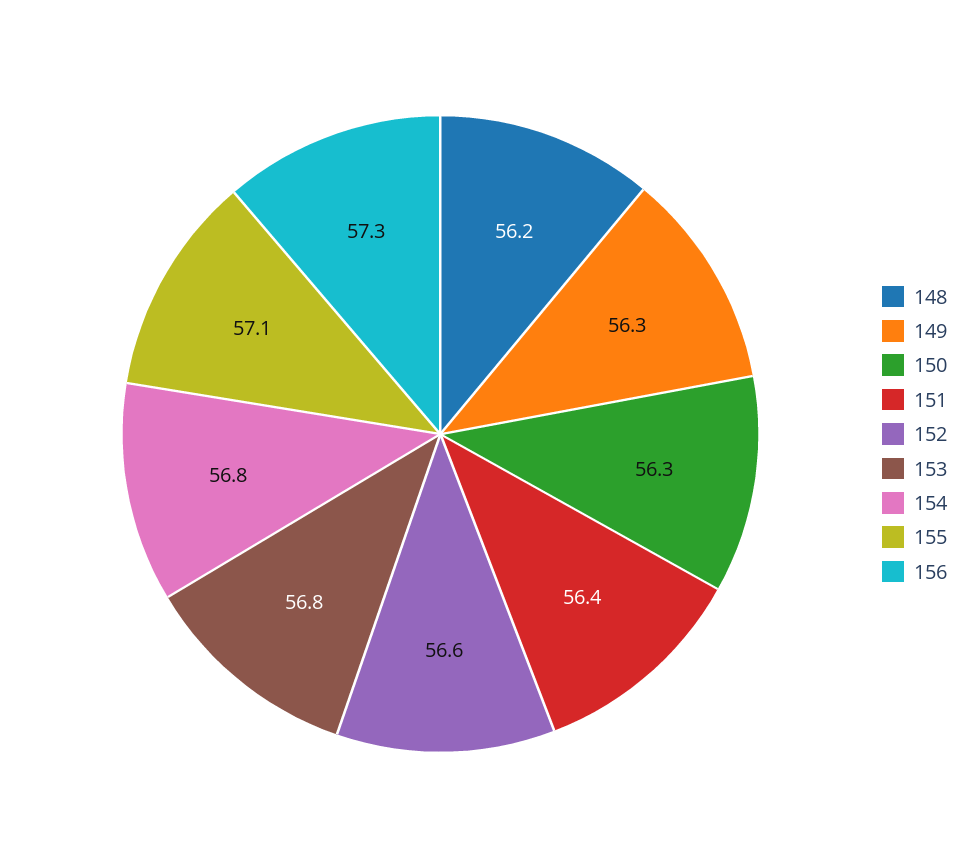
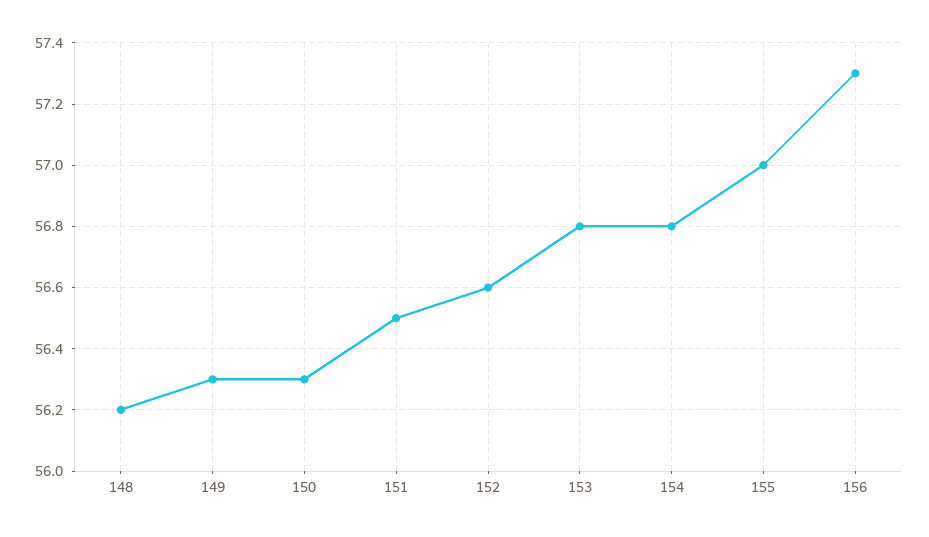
  {
    "148": 56.2,
    "149": 56.3,
    "150": 56.3,
-   "151": 56.4,
+   "151": 56.5,
    "152": 56.6,
    "153": 56.8,
    "154": 56.8,
-   "155": 57.1,
+   "155": 57,
    "156": 57.3
  }

